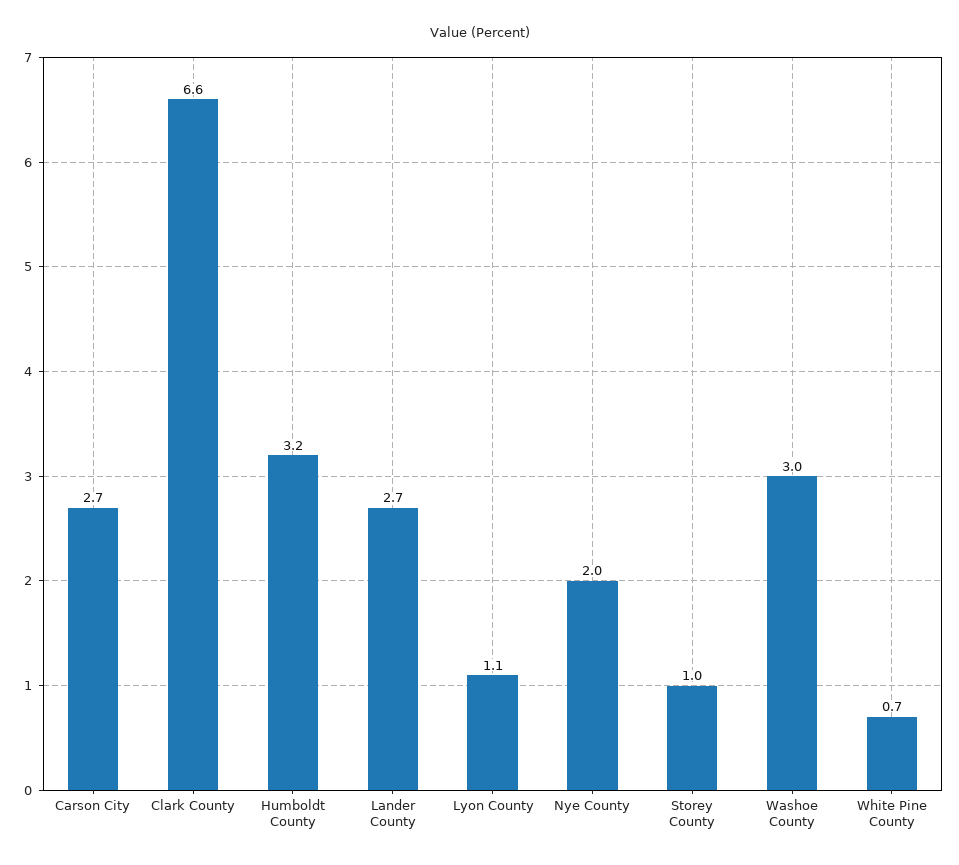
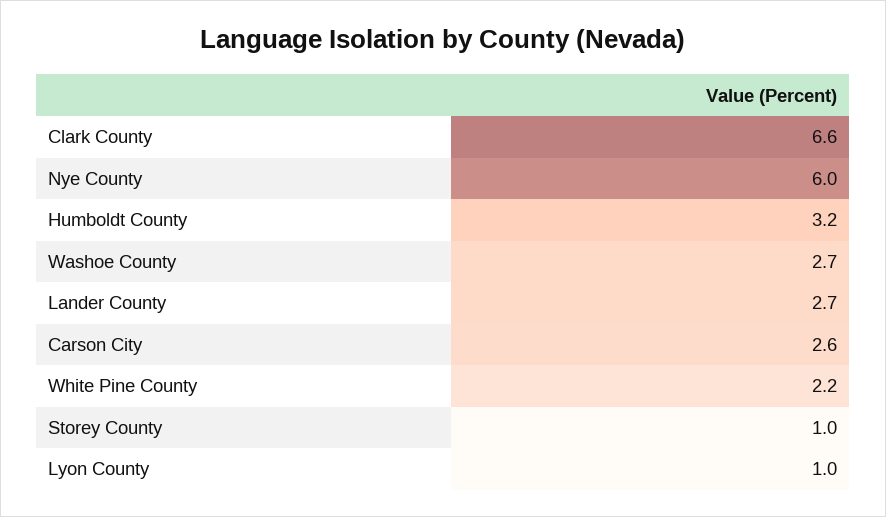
  {
-   "Carson City": 2.7,
+   "Carson City": 2.6,
    "Clark County": 6.6,
    "Humboldt County": 3.2,
    "Lander County": 2.7,
-   "Lyon County": 1.1,
+   "Lyon County": 1,
-   "Nye County": 2,
+   "Nye County": 6,
    "Storey County": 1,
-   "Washoe County": 3,
+   "Washoe County": 2.7,
-   "White Pine County": 0.7
+   "White Pine County": 2.2
  }

